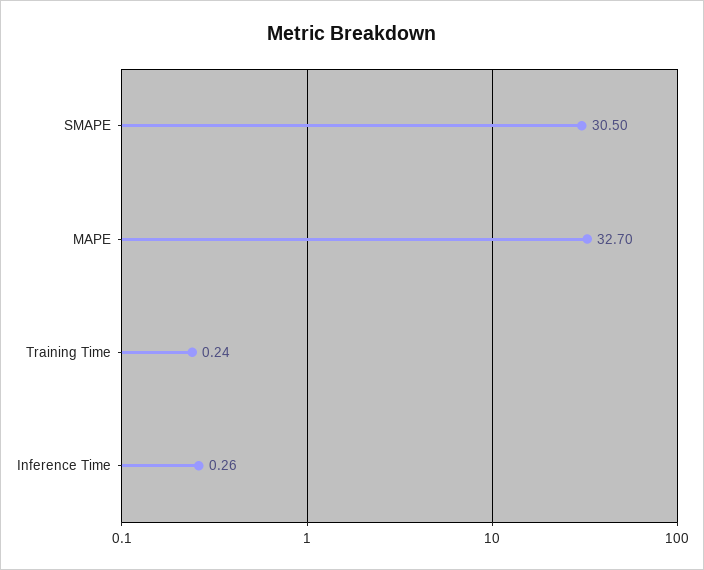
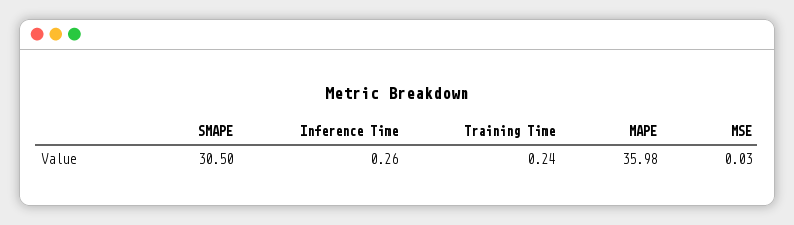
  {
    "SMAPE": 30.5,
-   "MAPE": 32.7,
+   "MAPE": 35.98,
    "Training Time": 0.24,
-   "Inference Time": 0.26
+   "Inference Time": 0.26,
+   "MSE": 0.03
  }

